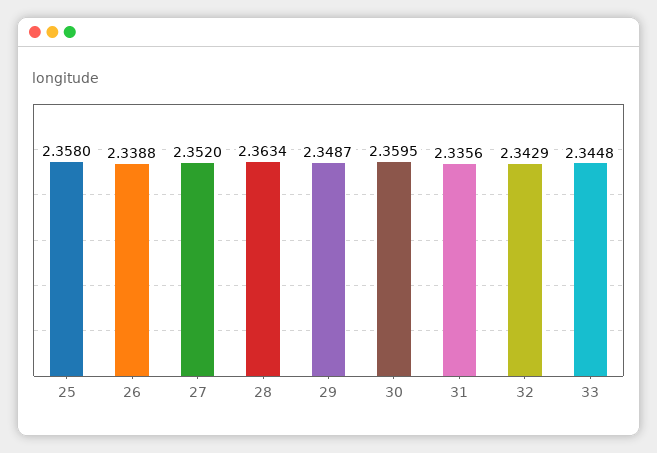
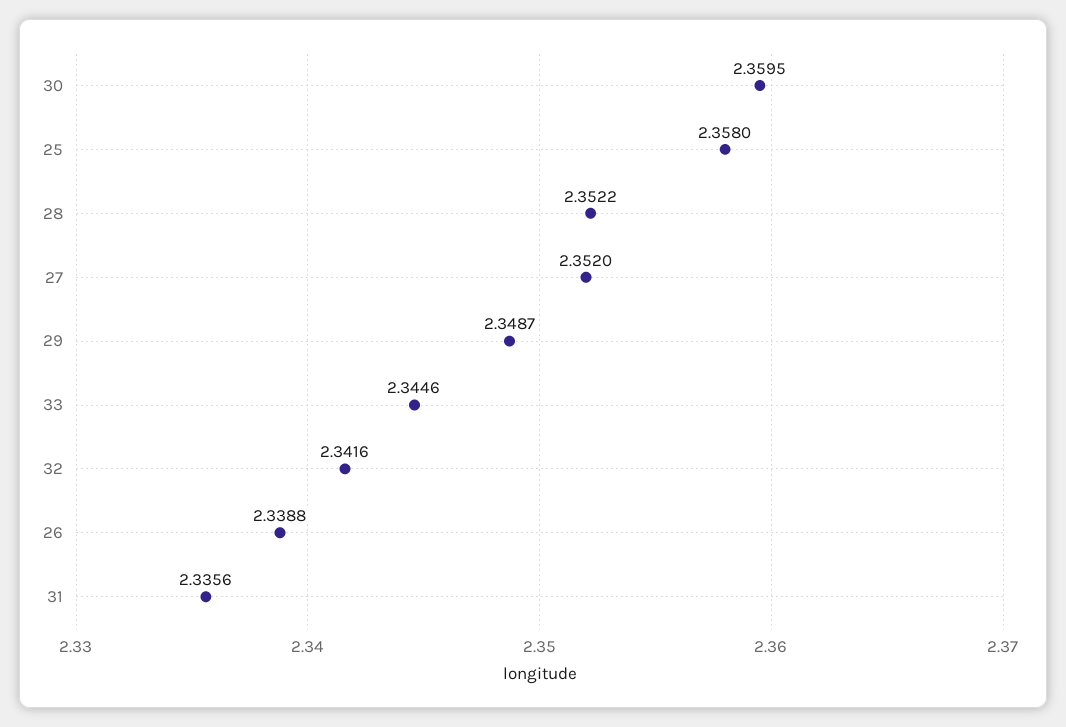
  {
    "25": 2.358,
    "26": 2.3388,
    "27": 2.352,
-   "28": 2.3634,
+   "28": 2.3522,
    "29": 2.3487,
    "30": 2.3595,
    "31": 2.3356,
-   "32": 2.3429,
+   "32": 2.3416,
-   "33": 2.3448
+   "33": 2.3446
  }

